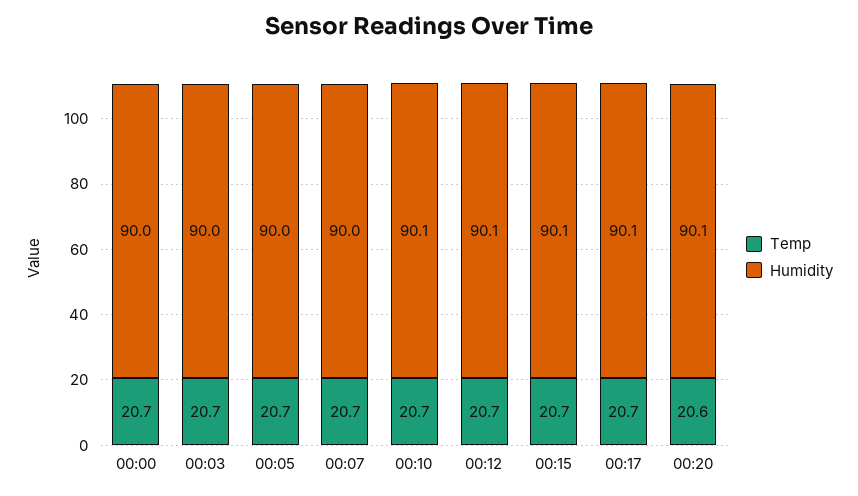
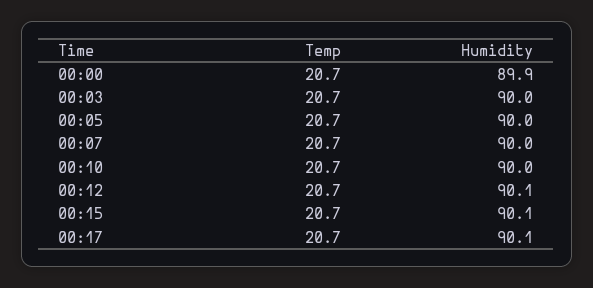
  {
    "Temp": {
      "00:00": 20.7,
      "00:03": 20.7,
      "00:05": 20.7,
      "00:07": 20.7,
      "00:10": 20.7,
      "00:12": 20.7,
      "00:15": 20.7,
-     "00:17": 20.7,
+     "00:17": 20.7
-     "00:20": 20.6
    },
    "Humidity": {
-     "00:00": 90,
+     "00:00": 89.9,
      "00:03": 90,
      "00:05": 90,
      "00:07": 90,
-     "00:10": 90.1,
+     "00:10": 90,
      "00:12": 90.1,
      "00:15": 90.1,
-     "00:17": 90.1,
+     "00:17": 90.1
-     "00:20": 90.1
    }
  }

